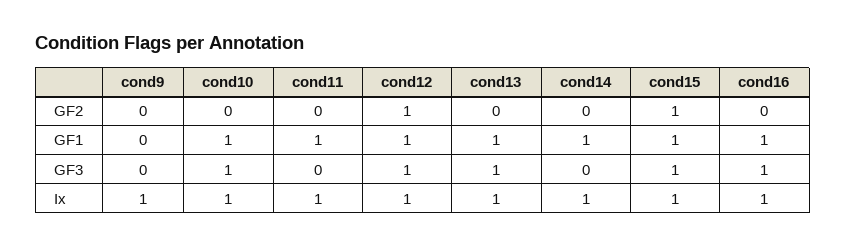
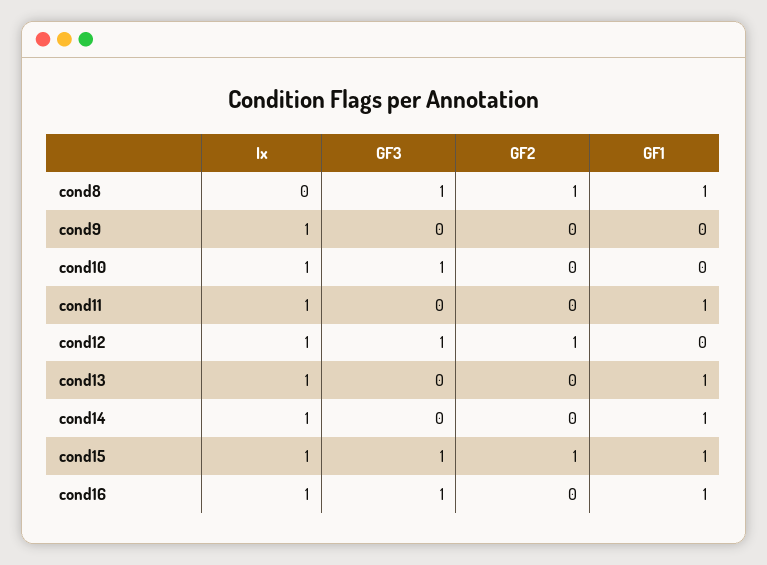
  {
    "cond9": {
      "GF2": 0,
      "GF1": 0,
      "GF3": 0,
      "Ix": 1
    },
    "cond10": {
      "GF2": 0,
-     "GF1": 1,
+     "GF1": 0,
      "GF3": 1,
      "Ix": 1
    },
    "cond11": {
      "GF2": 0,
      "GF1": 1,
      "GF3": 0,
      "Ix": 1
    },
    "cond12": {
      "GF2": 1,
-     "GF1": 1,
+     "GF1": 0,
      "GF3": 1,
      "Ix": 1
    },
    "cond13": {
      "GF2": 0,
      "GF1": 1,
-     "GF3": 1,
+     "GF3": 0,
      "Ix": 1
    },
    "cond14": {
      "GF2": 0,
      "GF1": 1,
      "GF3": 0,
      "Ix": 1
    },
    "cond15": {
      "GF2": 1,
      "GF1": 1,
      "GF3": 1,
      "Ix": 1
    },
    "cond16": {
      "GF2": 0,
      "GF1": 1,
      "GF3": 1,
      "Ix": 1
-   }
+   },
+   "cond8": {
+     "Ix": 0,
+     "GF3": 1,
+     "GF2": 1,
+     "GF1": 1
+   }
  }

